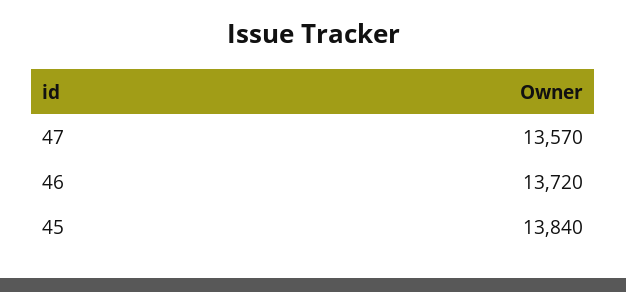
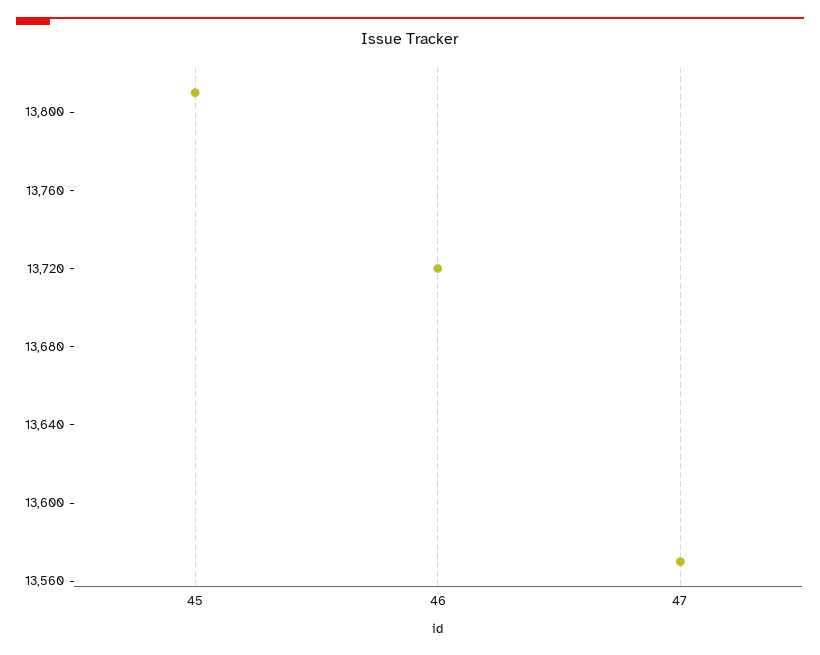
  {
    "47": 13570,
    "46": 13720,
-   "45": 13840
+   "45": 13810
  }

